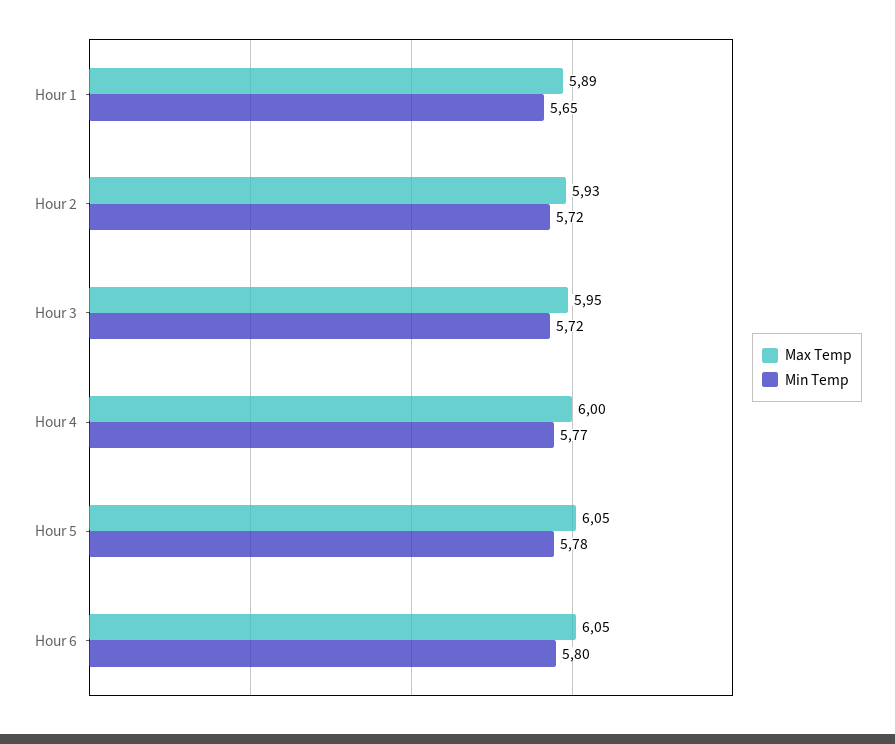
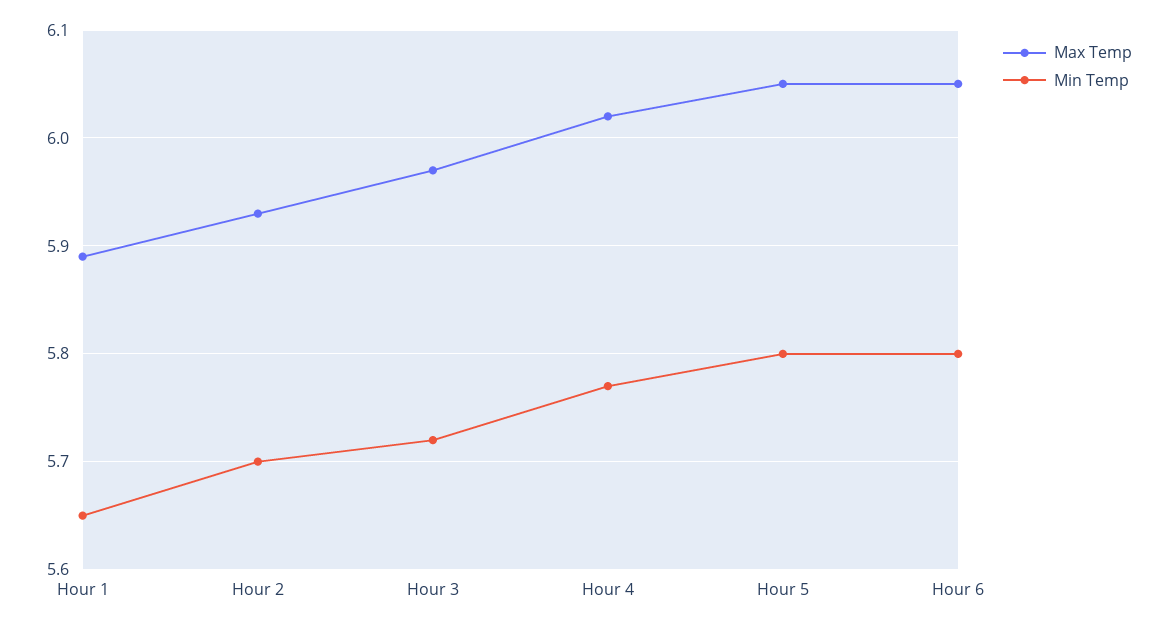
  {
    "Max Temp": {
      "Hour 1": 5.89,
      "Hour 2": 5.93,
-     "Hour 3": 5.95,
+     "Hour 3": 5.97,
-     "Hour 4": 6,
+     "Hour 4": 6.02,
      "Hour 5": 6.05,
      "Hour 6": 6.05
    },
    "Min Temp": {
      "Hour 1": 5.65,
-     "Hour 2": 5.72,
+     "Hour 2": 5.7,
      "Hour 3": 5.72,
      "Hour 4": 5.77,
-     "Hour 5": 5.78,
+     "Hour 5": 5.8,
      "Hour 6": 5.8
    }
  }

